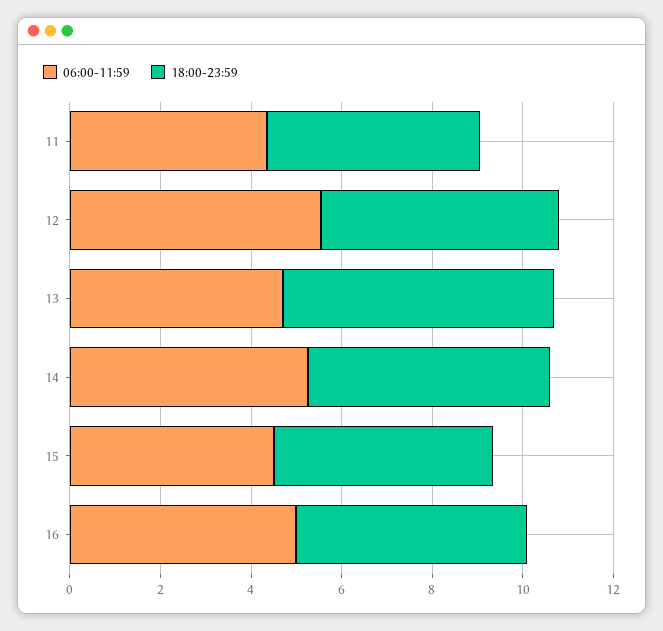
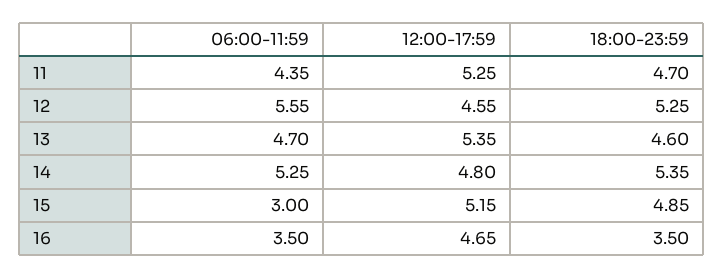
  {
    "06:00-11:59": {
      "11": 4.35,
      "12": 5.55,
      "13": 4.7,
      "14": 5.25,
-     "15": 4.5,
+     "15": 3,
-     "16": 5
+     "16": 3.5
    },
    "18:00-23:59": {
      "11": 4.7,
      "12": 5.25,
-     "13": 6,
+     "13": 4.6,
      "14": 5.35,
      "15": 4.85,
-     "16": 5
+     "16": 3.5
-   }
+   },
+   "12:00-17:59": {
+     "11": 5.25,
+     "12": 4.55,
+     "13": 5.35,
+     "14": 4.8,
+     "15": 5.15,
+     "16": 4.65
+   }
  }

